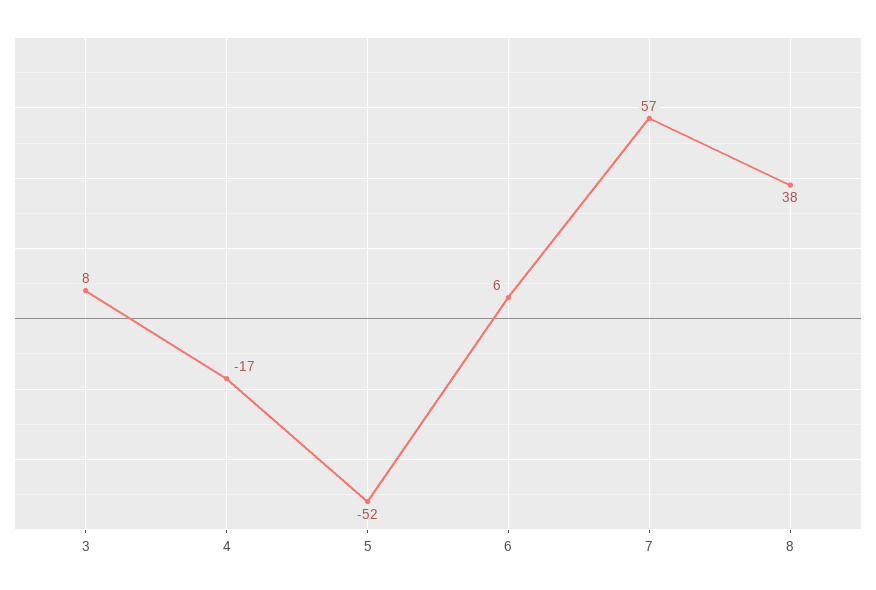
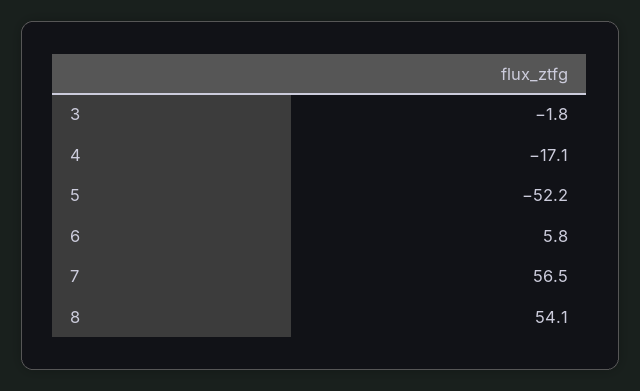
  {
-   "3": 8,
+   "3": -1.8,
    "4": -17.1,
    "5": -52.2,
    "6": 5.8,
    "7": 56.5,
-   "8": 38
+   "8": 54.1
  }

